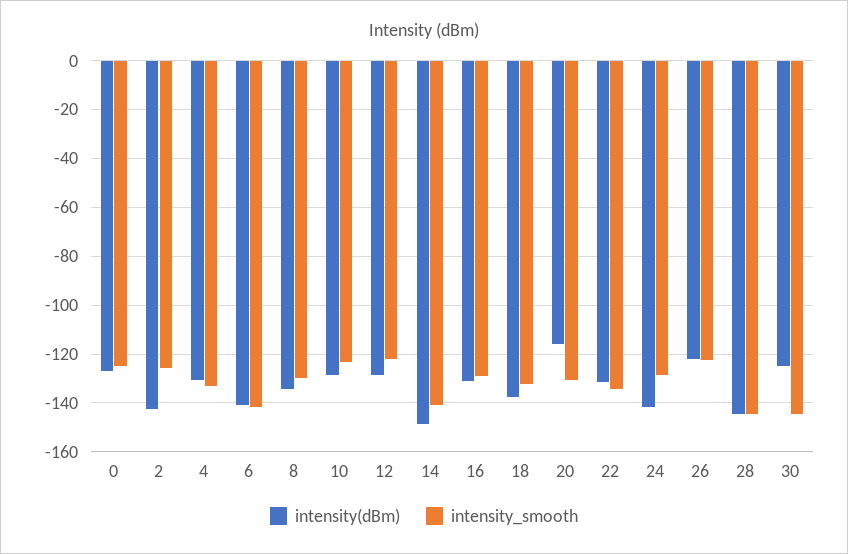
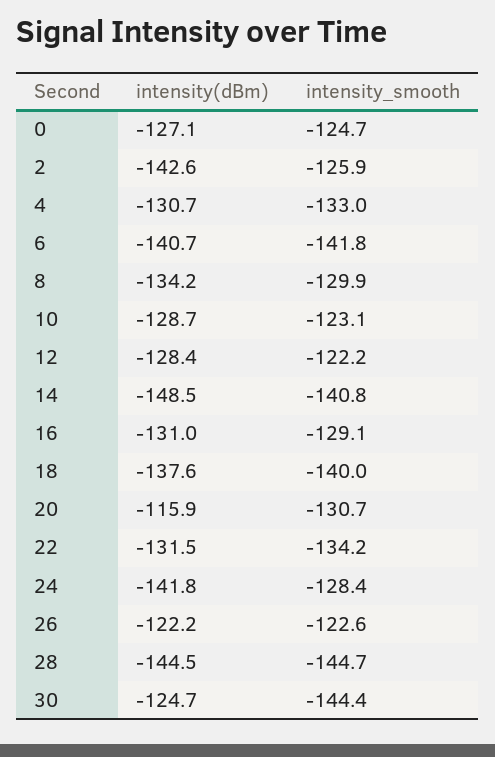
  {
    "intensity(dBm)": {
      "0": -127.1,
      "2": -142.6,
      "4": -130.7,
      "6": -140.7,
      "8": -134.2,
      "10": -128.7,
      "12": -128.4,
      "14": -148.5,
      "16": -131,
      "18": -137.6,
      "20": -115.9,
      "22": -131.5,
      "24": -141.8,
      "26": -122.2,
      "28": -144.5,
      "30": -124.7
    },
    "intensity_smooth": {
      "0": -124.7,
      "2": -125.9,
      "4": -133,
      "6": -141.8,
      "8": -129.9,
      "10": -123.1,
      "12": -122.2,
      "14": -140.8,
      "16": -129.1,
-     "18": -132.5,
+     "18": -140,
      "20": -130.7,
      "22": -134.2,
      "24": -128.4,
      "26": -122.6,
      "28": -144.7,
      "30": -144.4
    }
  }

